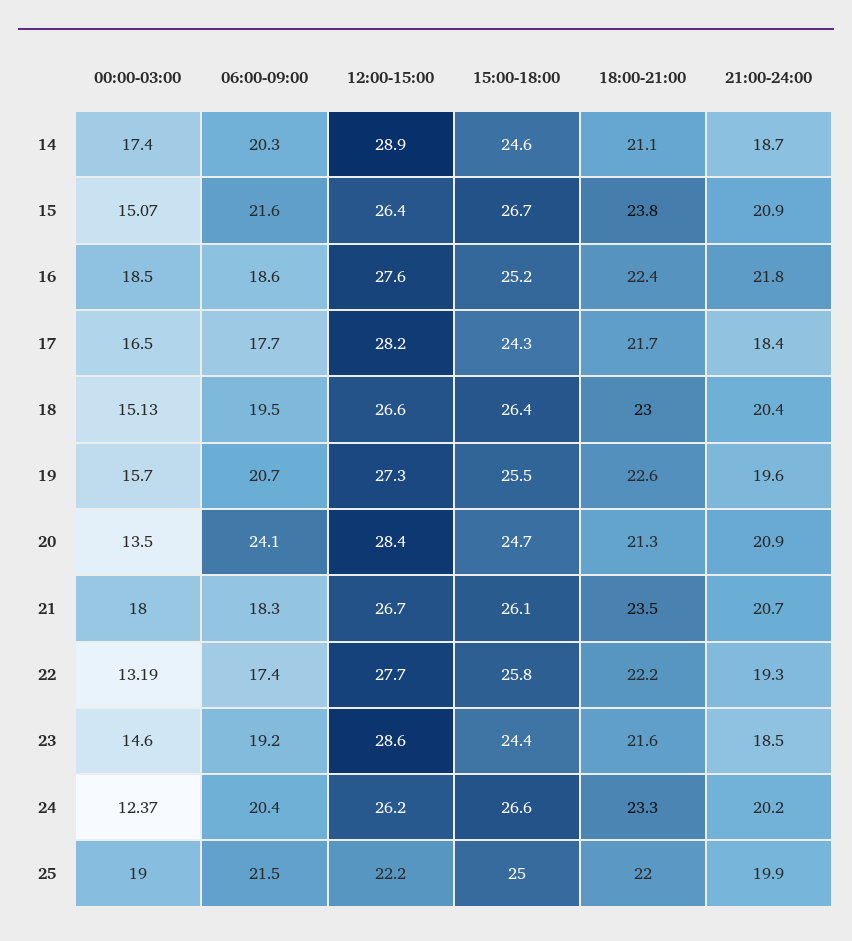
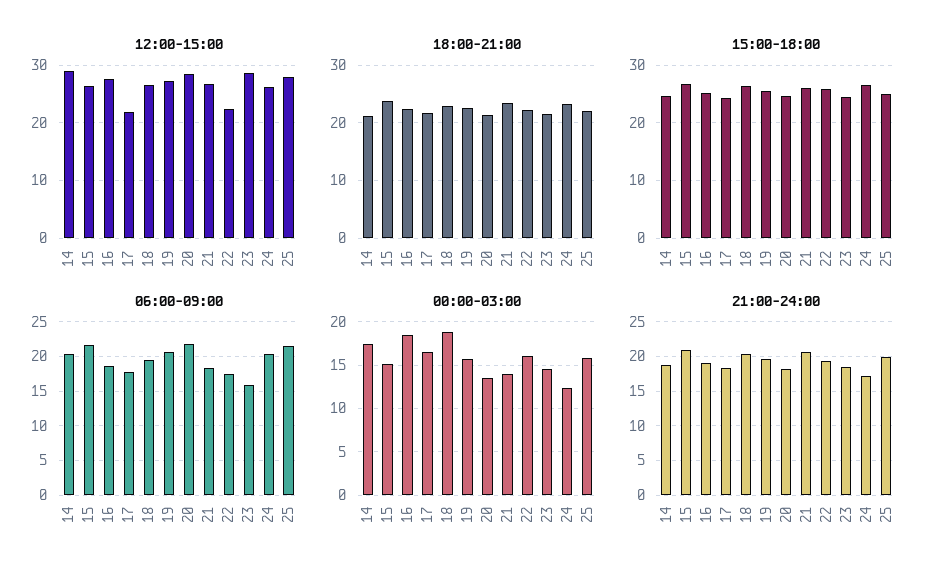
  {
    "00:00-03:00": {
      "14": 17.4,
      "15": 15.07,
      "16": 18.5,
      "17": 16.5,
-     "18": 15.13,
+     "18": 19,
      "19": 15.7,
      "20": 13.5,
-     "21": 18,
+     "21": 14,
-     "22": 13.19,
+     "22": 16,
      "23": 14.6,
      "24": 12.37,
-     "25": 19
+     "25": 16
    },
    "06:00-09:00": {
      "14": 20.3,
      "15": 21.6,
      "16": 18.6,
      "17": 17.7,
      "18": 19.5,
      "19": 20.7,
-     "20": 24.1,
+     "20": 22,
      "21": 18.3,
      "22": 17.4,
-     "23": 19.2,
+     "23": 16,
      "24": 20.4,
      "25": 21.5
    },
    "12:00-15:00": {
      "14": 28.9,
      "15": 26.4,
      "16": 27.6,
-     "17": 28.2,
+     "17": 22,
      "18": 26.6,
      "19": 27.3,
      "20": 28.4,
      "21": 26.7,
-     "22": 27.7,
+     "22": 22,
      "23": 28.6,
      "24": 26.2,
-     "25": 22.2
+     "25": 28
    },
    "15:00-18:00": {
      "14": 24.6,
      "15": 26.7,
      "16": 25.2,
      "17": 24.3,
      "18": 26.4,
      "19": 25.5,
      "20": 24.7,
      "21": 26.1,
      "22": 25.8,
      "23": 24.4,
      "24": 26.6,
      "25": 25
    },
    "18:00-21:00": {
      "14": 21.1,
      "15": 23.8,
      "16": 22.4,
      "17": 21.7,
      "18": 23,
      "19": 22.6,
      "20": 21.3,
      "21": 23.5,
      "22": 22.2,
      "23": 21.6,
      "24": 23.3,
      "25": 22
    },
    "21:00-24:00": {
      "14": 18.7,
      "15": 20.9,
-     "16": 21.8,
+     "16": 19,
      "17": 18.4,
      "18": 20.4,
      "19": 19.6,
-     "20": 20.9,
+     "20": 18,
      "21": 20.7,
      "22": 19.3,
      "23": 18.5,
-     "24": 20.2,
+     "24": 17,
      "25": 19.9
    }
  }

